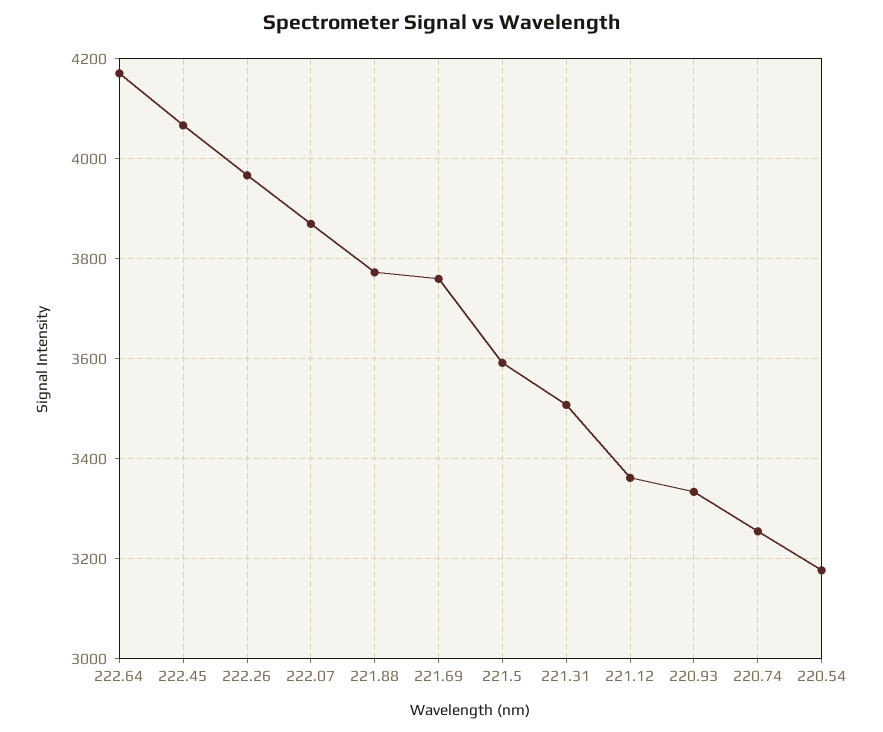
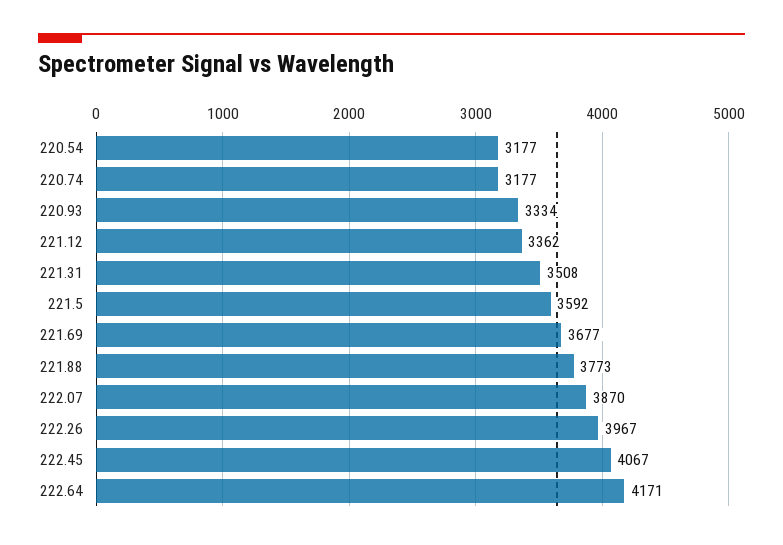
  {
    "222.64": 4171,
    "222.45": 4067,
    "222.26": 3967,
    "222.07": 3870,
    "221.88": 3773,
-   "221.69": 3760,
+   "221.69": 3677,
    "221.5": 3592,
    "221.31": 3508,
    "221.12": 3362,
    "220.93": 3334,
-   "220.74": 3260,
+   "220.74": 3177,
    "220.54": 3177
  }

